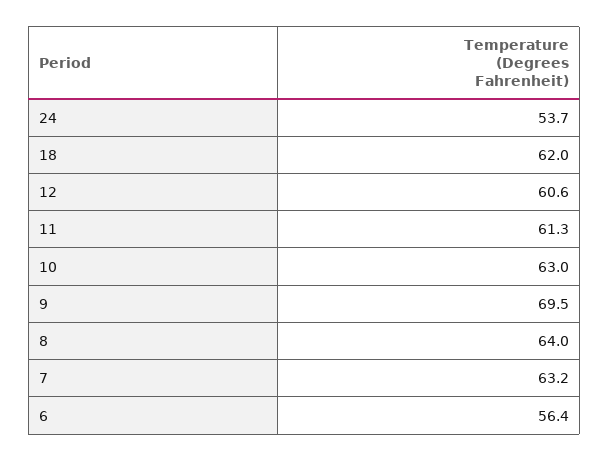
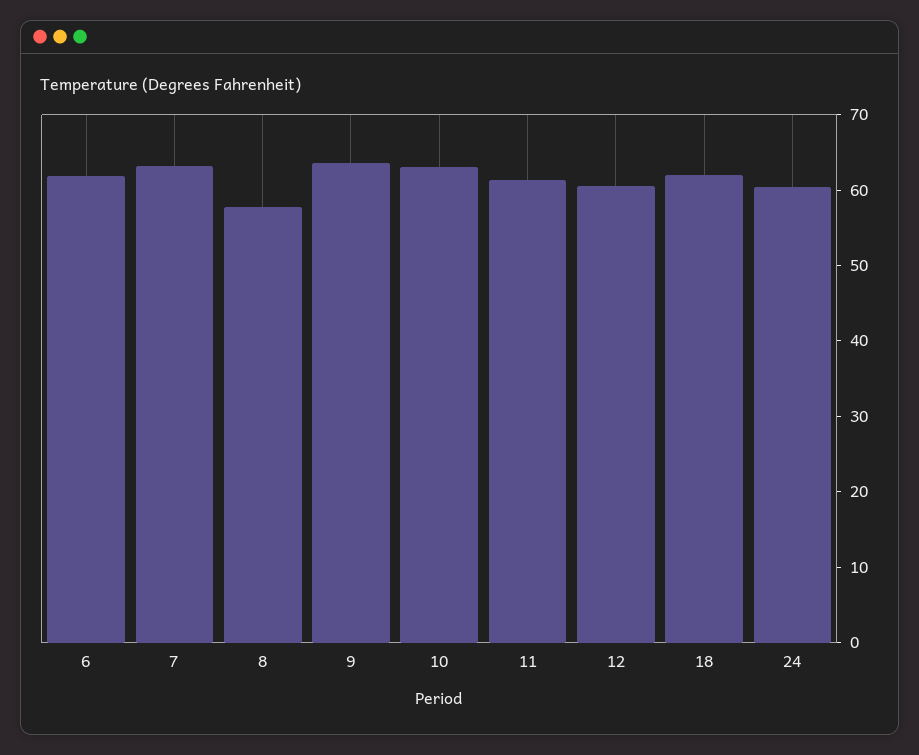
  {
-   "24": 53.7,
+   "24": 60,
    "18": 62,
    "12": 60.6,
    "11": 61.3,
    "10": 63,
-   "9": 69.5,
+   "9": 64,
-   "8": 64,
+   "8": 58,
    "7": 63.2,
-   "6": 56.4
+   "6": 62
  }

